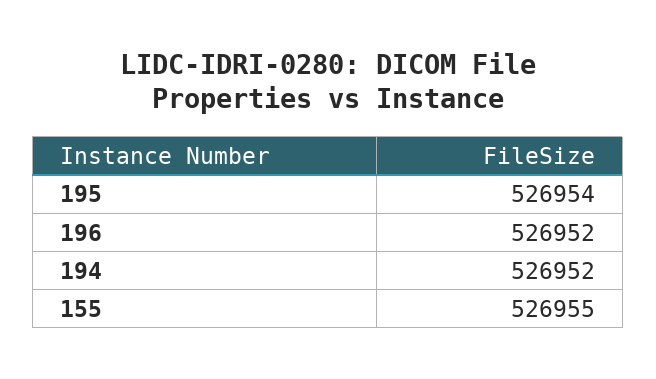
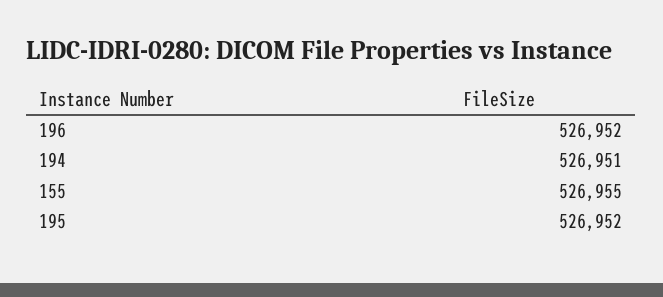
  {
-   "195": 526954,
+   "195": 526952,
    "196": 526952,
-   "194": 526952,
+   "194": 526951,
    "155": 526955
  }

